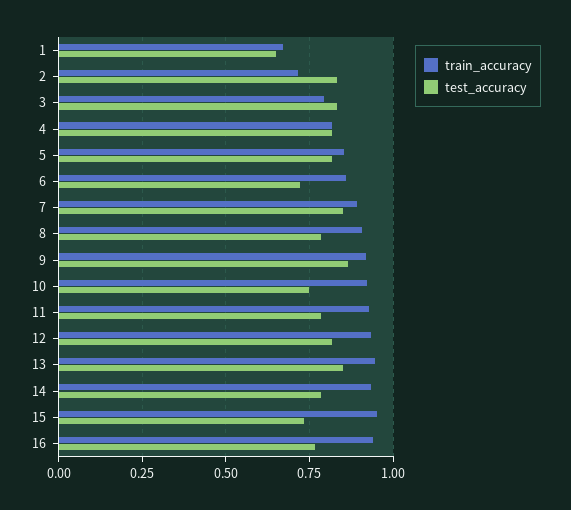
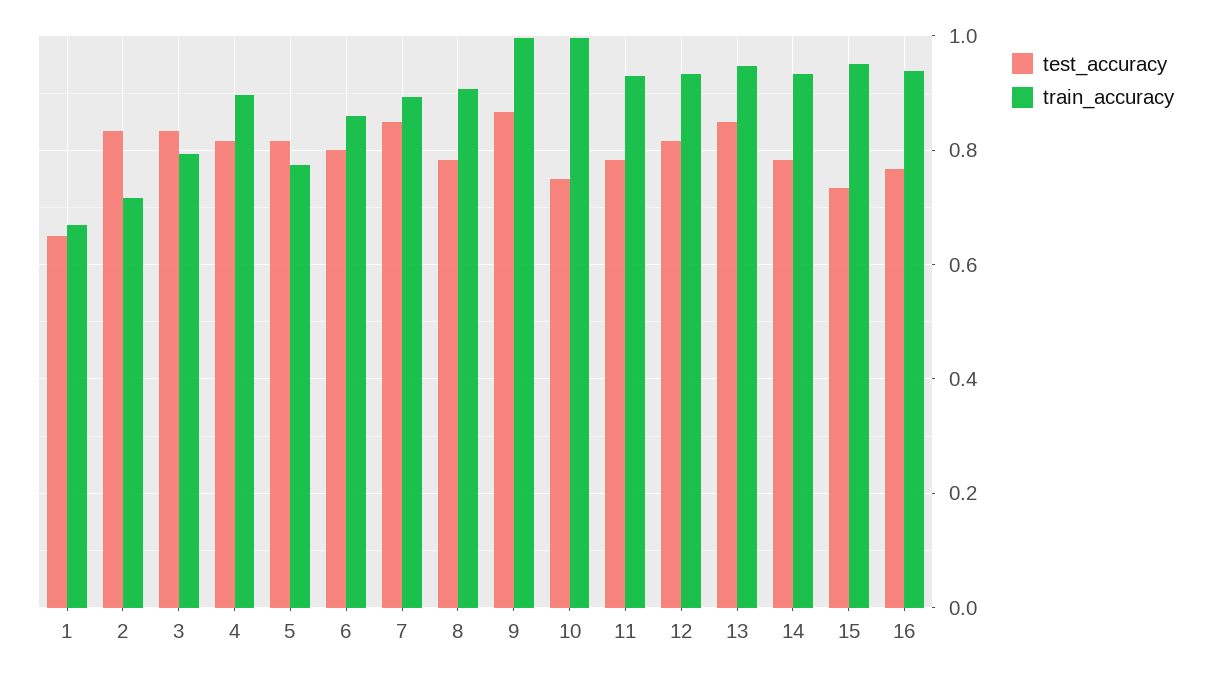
  {
    "train_accuracy": {
      "1": 0.66,
      "2": 0.72,
      "3": 0.8,
-     "4": 0.825,
+     "4": 0.9,
-     "5": 0.85,
+     "5": 0.78,
      "6": 0.86,
      "7": 0.9,
      "8": 0.9,
-     "9": 0.925,
+     "9": 1,
-     "10": 0.925,
+     "10": 1,
      "11": 0.92,
      "12": 0.94,
      "13": 0.94,
      "14": 0.94,
      "15": 0.96,
      "16": 0.94
    },
    "test_accuracy": {
      "1": 0.66,
      "2": 0.84,
      "3": 0.84,
      "4": 0.82,
      "5": 0.82,
-     "6": 0.725,
+     "6": 0.8,
      "7": 0.86,
      "8": 0.78,
      "9": 0.86,
      "10": 0.76,
      "11": 0.78,
      "12": 0.82,
      "13": 0.86,
      "14": 0.78,
      "15": 0.74,
      "16": 0.76
    }
  }

